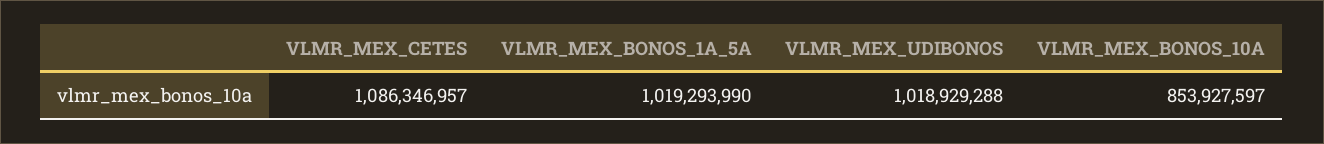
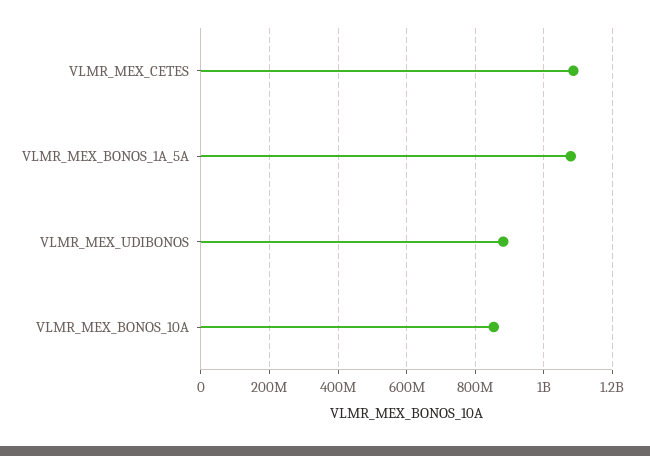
  {
    "VLMR_MEX_CETES": 1086346957,
-   "VLMR_MEX_BONOS_1A_5A": 1019293990,
+   "VLMR_MEX_BONOS_1A_5A": 1080000000,
-   "VLMR_MEX_UDIBONOS": 1018929288,
+   "VLMR_MEX_UDIBONOS": 880000000,
    "VLMR_MEX_BONOS_10A": 853927597
  }

